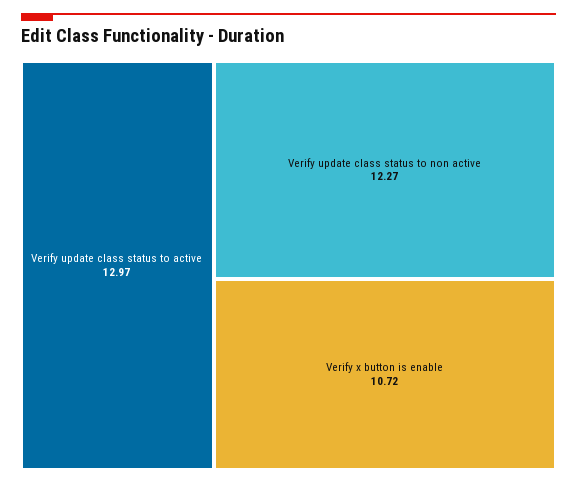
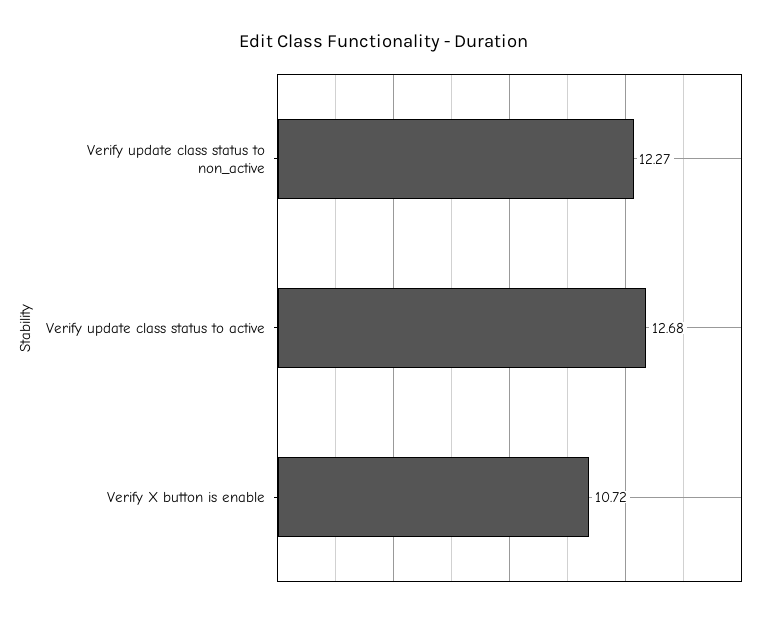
  {
-   "Verify update class status to active": 12.97,
+   "Verify update class status to active": 12.68,
    "Verify update class status to non active": 12.27,
    "Verify x button is enable": 10.72
  }

